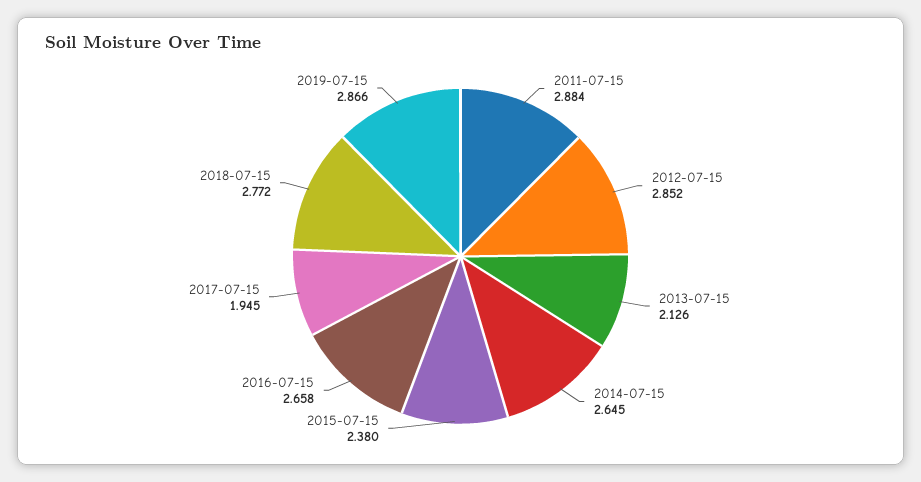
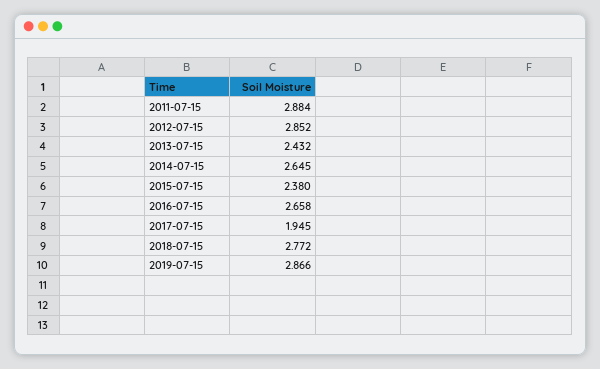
  {
    "2011-07-15": 2.884,
    "2012-07-15": 2.852,
-   "2013-07-15": 2.126,
+   "2013-07-15": 2.432,
    "2014-07-15": 2.645,
    "2015-07-15": 2.38,
    "2016-07-15": 2.658,
    "2017-07-15": 1.945,
    "2018-07-15": 2.772,
    "2019-07-15": 2.866
  }

